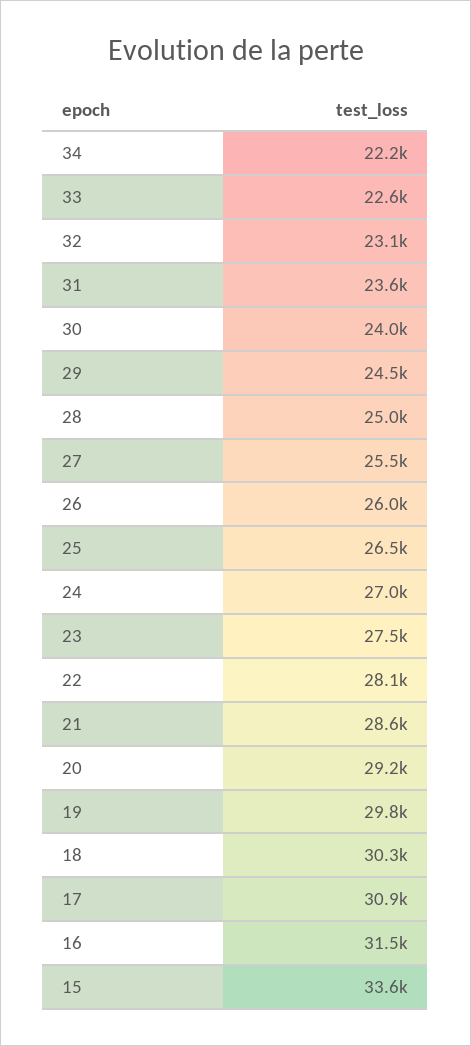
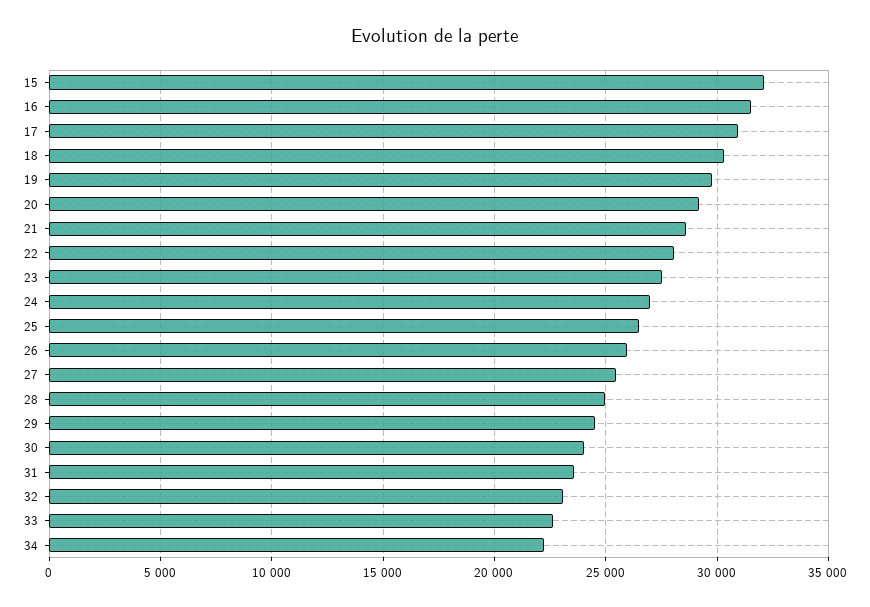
  {
    "34": 22200,
    "33": 22600,
    "32": 23100,
    "31": 23600,
    "30": 24000,
    "29": 24500,
    "28": 25000,
    "27": 25500,
    "26": 26000,
    "25": 26500,
    "24": 27000,
    "23": 27500,
    "22": 28100,
    "21": 28600,
    "20": 29200,
    "19": 29800,
    "18": 30300,
    "17": 30900,
    "16": 31500,
-   "15": 33600
+   "15": 32000
  }

